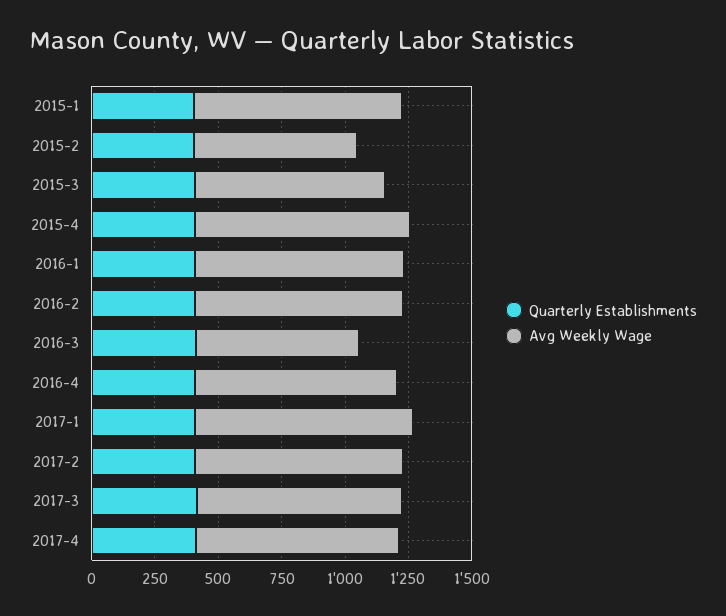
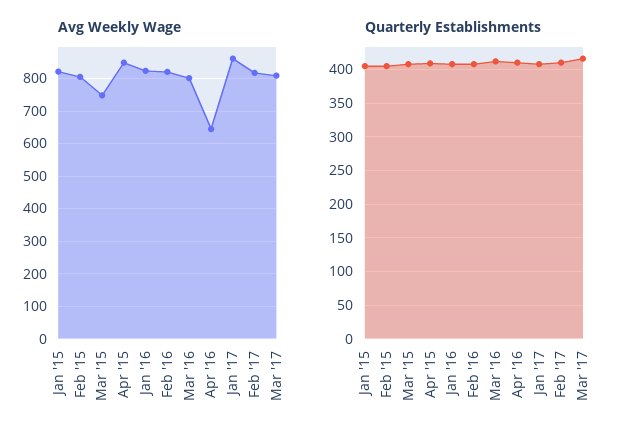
  {
    "Quarterly Establishments": {
      "2015-1": 410,
      "2015-2": 410,
      "2015-3": 410,
      "2015-4": 410,
      "2016-1": 410,
      "2016-2": 410,
      "2016-3": 410,
      "2016-4": 410,
      "2017-1": 410,
      "2017-2": 410,
-     "2017-3": 420,
+     "2017-3": 420
-     "2017-4": 400
    },
    "Avg Weekly Wage": {
      "2015-1": 820,
-     "2015-2": 650,
+     "2015-2": 800,
      "2015-3": 740,
      "2015-4": 840,
      "2016-1": 820,
      "2016-2": 820,
-     "2016-3": 650,
+     "2016-3": 800,
-     "2016-4": 800,
+     "2016-4": 640,
      "2017-1": 860,
      "2017-2": 820,
-     "2017-3": 800,
+     "2017-3": 800
-     "2017-4": 800
    }
  }

